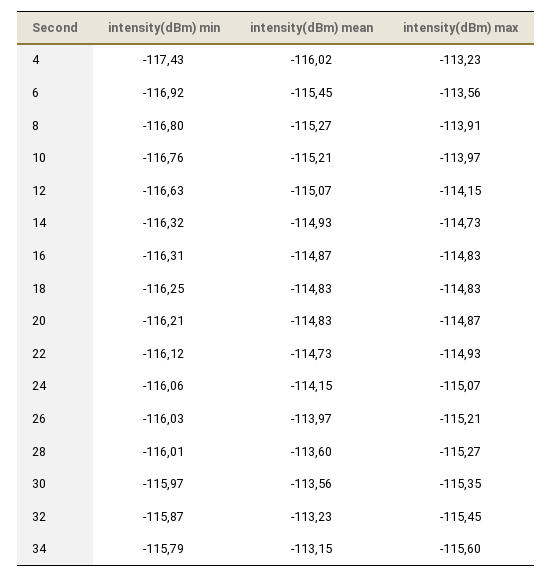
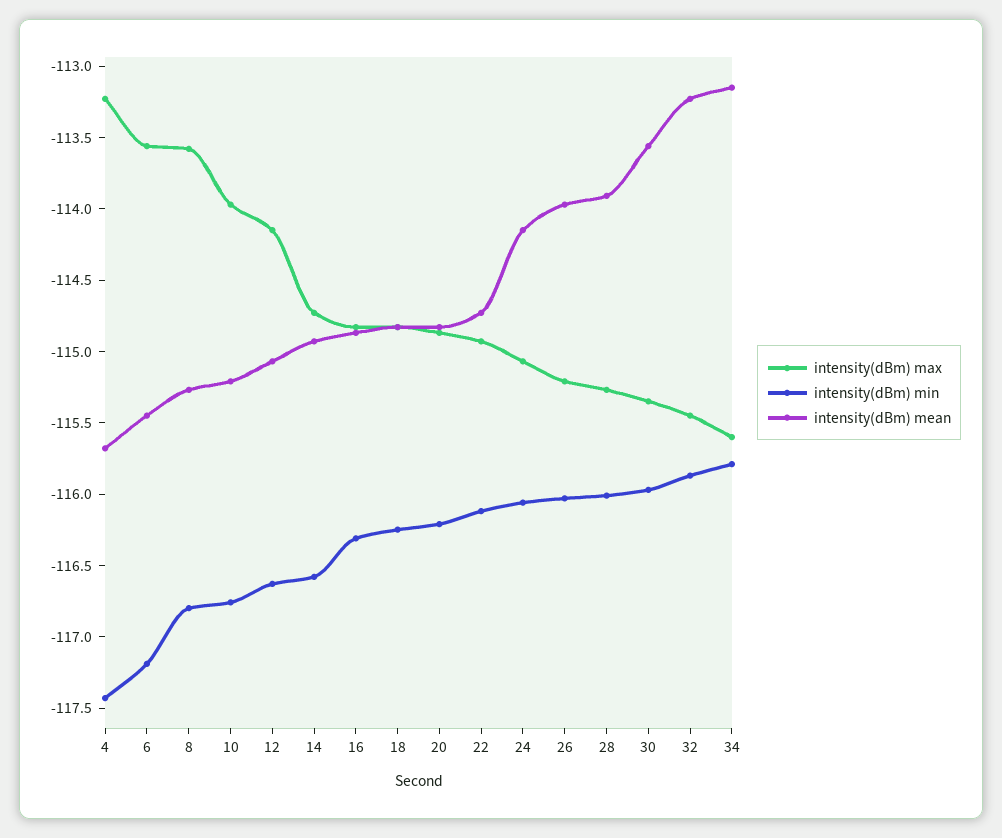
  {
    "intensity(dBm) min": {
      "4": -117.43,
-     "6": -116.92,
+     "6": -117.2,
      "8": -116.8,
      "10": -116.76,
      "12": -116.63,
-     "14": -116.32,
+     "14": -116.6,
      "16": -116.31,
      "18": -116.25,
      "20": -116.21,
      "22": -116.12,
      "24": -116.06,
      "26": -116.03,
      "28": -116.01,
      "30": -115.97,
      "32": -115.87,
      "34": -115.79
    },
    "intensity(dBm) mean": {
-     "4": -116.02,
+     "4": -115.7,
      "6": -115.45,
      "8": -115.27,
      "10": -115.21,
      "12": -115.07,
      "14": -114.93,
      "16": -114.87,
      "18": -114.83,
      "20": -114.83,
      "22": -114.73,
      "24": -114.15,
      "26": -113.97,
-     "28": -113.6,
+     "28": -113.9,
      "30": -113.56,
      "32": -113.23,
      "34": -113.15
    },
    "intensity(dBm) max": {
      "4": -113.23,
      "6": -113.56,
-     "8": -113.91,
+     "8": -113.6,
      "10": -113.97,
      "12": -114.15,
      "14": -114.73,
      "16": -114.83,
      "18": -114.83,
      "20": -114.87,
      "22": -114.93,
      "24": -115.07,
      "26": -115.21,
      "28": -115.27,
      "30": -115.35,
      "32": -115.45,
      "34": -115.6
    }
  }

